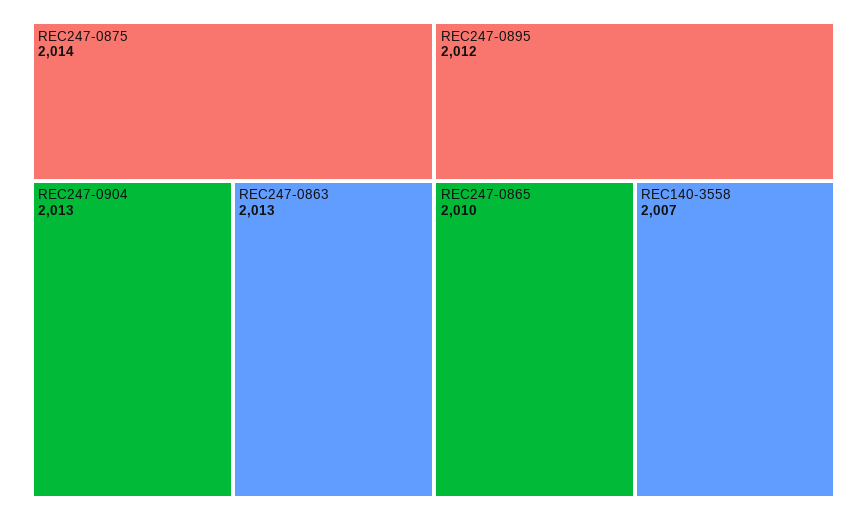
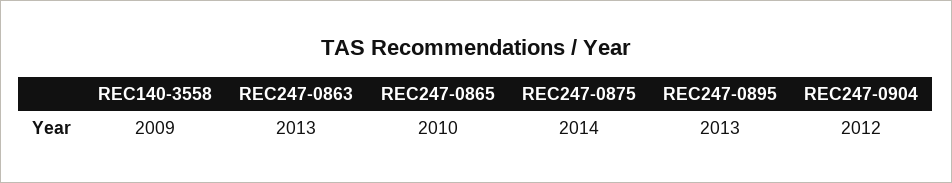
  {
    "REC247-0875": 2014,
-   "REC247-0904": 2013,
+   "REC247-0904": 2012,
    "REC247-0863": 2013,
-   "REC247-0895": 2012,
+   "REC247-0895": 2013,
    "REC247-0865": 2010,
-   "REC140-3558": 2007
+   "REC140-3558": 2009
  }

